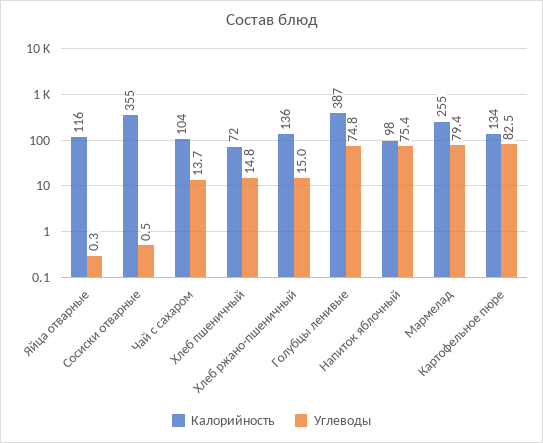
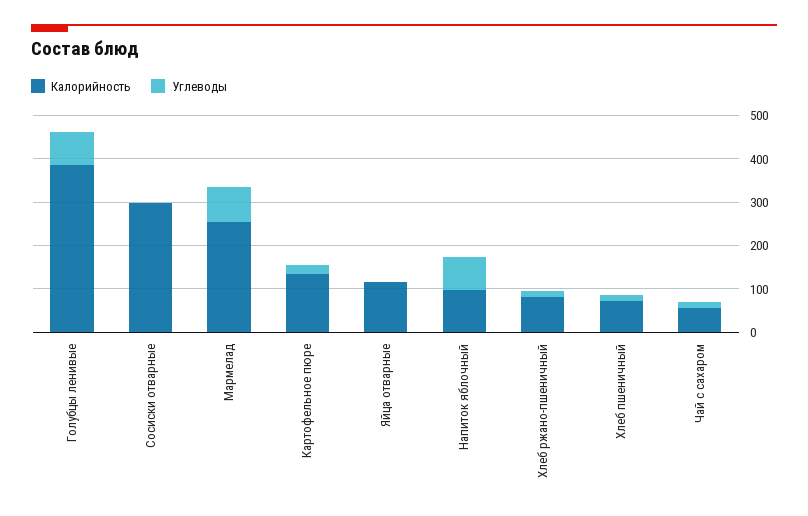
  {
    "Калорийность": {
      "Яйца отварные": 116,
-     "Сосиски отварные": 355,
+     "Сосиски отварные": 300,
-     "Чай с сахаром": 104,
+     "Чай с сахаром": 60,
      "Хлеб пшеничный": 72,
-     "Хлеб ржано-пшеничный": 136,
+     "Хлеб ржано-пшеничный": 80,
      "Голубцы ленивые": 387,
      "Напиток яблочный": 98,
      "Мармелад": 255,
      "Картофельное пюре": 134
    },
    "Углеводы": {
      "Яйца отварные": 0.3,
      "Сосиски отварные": 0.5,
      "Чай с сахаром": 13.7,
      "Хлеб пшеничный": 14.8,
      "Хлеб ржано-пшеничный": 15,
      "Голубцы ленивые": 74.8,
      "Напиток яблочный": 75.4,
      "Мармелад": 79.4,
-     "Картофельное пюре": 82.5
+     "Картофельное пюре": 20
    }
  }

